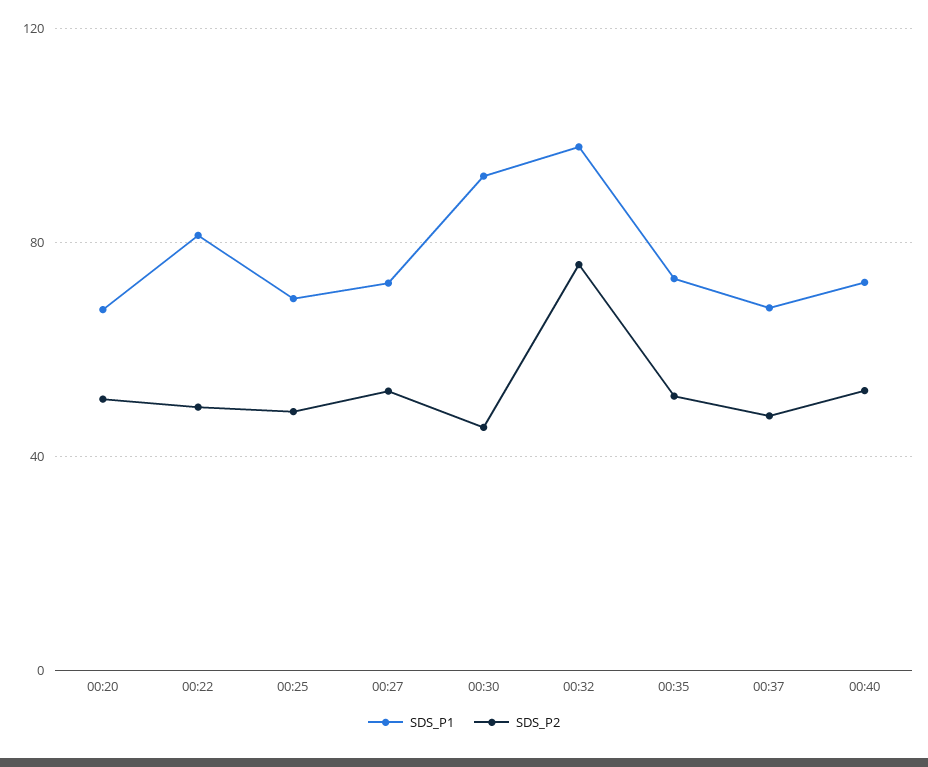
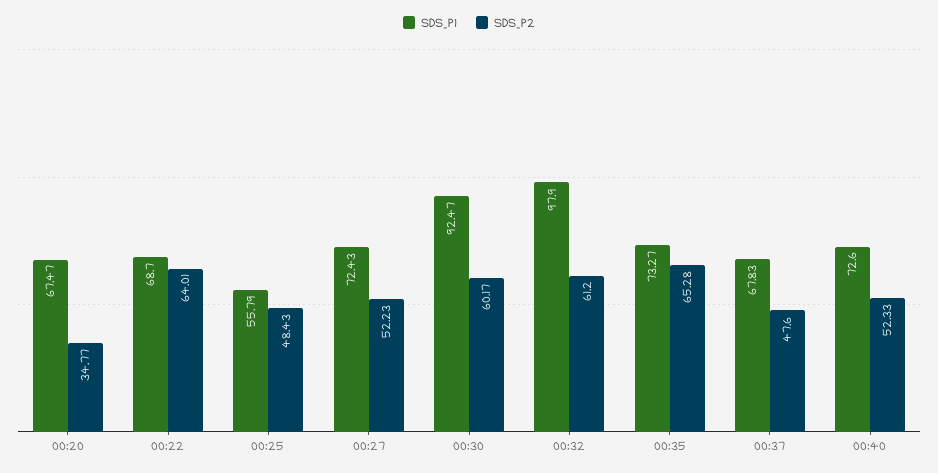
  {
    "SDS_P1": {
      "00:20": 67.47,
-     "00:22": 80,
+     "00:22": 68.7,
-     "00:25": 70,
+     "00:25": 55.79,
      "00:27": 72.43,
      "00:30": 92.47,
      "00:32": 97.9,
      "00:35": 73.27,
      "00:37": 67.83,
      "00:40": 72.6
    },
    "SDS_P2": {
-     "00:20": 50,
+     "00:20": 34.77,
-     "00:22": 50,
+     "00:22": 64.01,
      "00:25": 48.43,
      "00:27": 52.23,
-     "00:30": 45,
+     "00:30": 60.17,
-     "00:32": 75,
+     "00:32": 61.2,
-     "00:35": 50,
+     "00:35": 65.28,
      "00:37": 47.6,
      "00:40": 52.33
    }
  }

